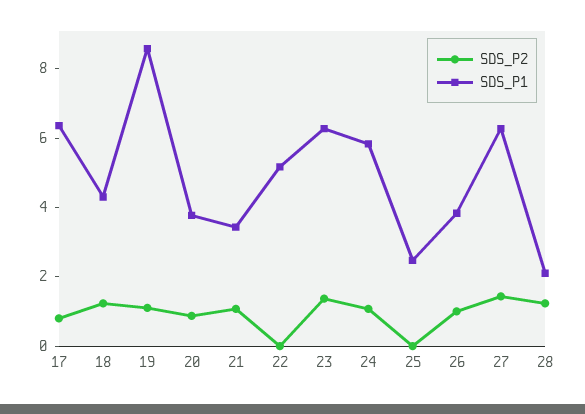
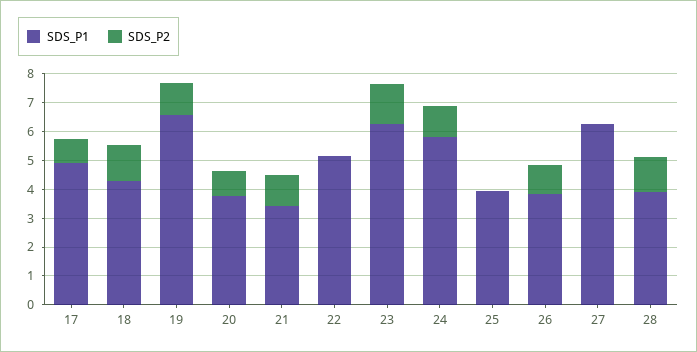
  {
    "SDS_P2": {
      "17": 1,
      "18": 1,
      "19": 1,
      "20": 1,
      "21": 1,
      "22": 0,
      "23": 1.5,
      "24": 1,
      "25": 0,
      "26": 1,
-     "27": 1.5,
+     "27": 0,
      "28": 1
    },
    "SDS_P1": {
-     "17": 6.5,
+     "17": 5,
      "18": 4.5,
-     "19": 8.5,
+     "19": 6.5,
      "20": 4,
      "21": 3.5,
      "22": 5,
      "23": 6.5,
      "24": 6,
-     "25": 2.5,
+     "25": 4,
      "26": 4,
      "27": 6.5,
-     "28": 2
+     "28": 4
    }
  }

